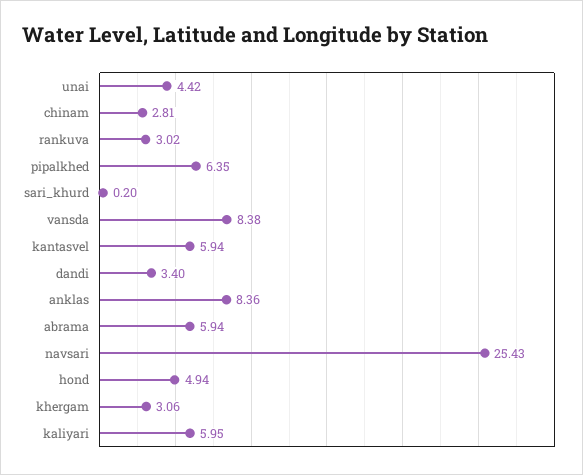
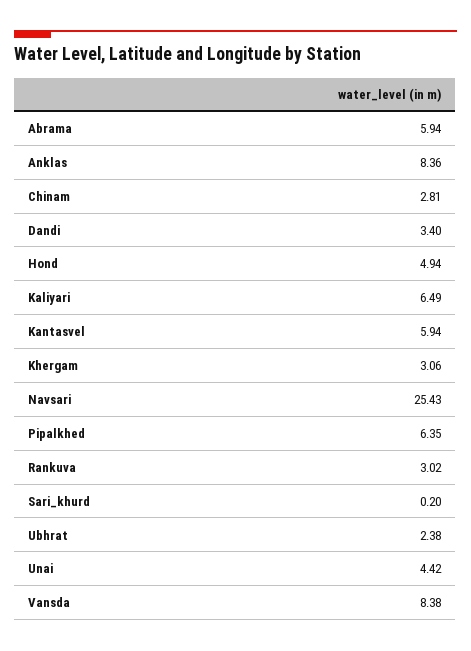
  {
    "unai": 4.42,
    "chinam": 2.81,
    "rankuva": 3.02,
    "pipalkhed": 6.35,
    "sari_khurd": 0.2,
    "vansda": 8.38,
    "kantasvel": 5.94,
    "dandi": 3.4,
    "anklas": 8.36,
    "abrama": 5.94,
    "navsari": 25.43,
    "hond": 4.94,
    "khergam": 3.06,
-   "kaliyari": 5.95
+   "kaliyari": 6.49,
+   "Ubhrat": 2.38
  }

